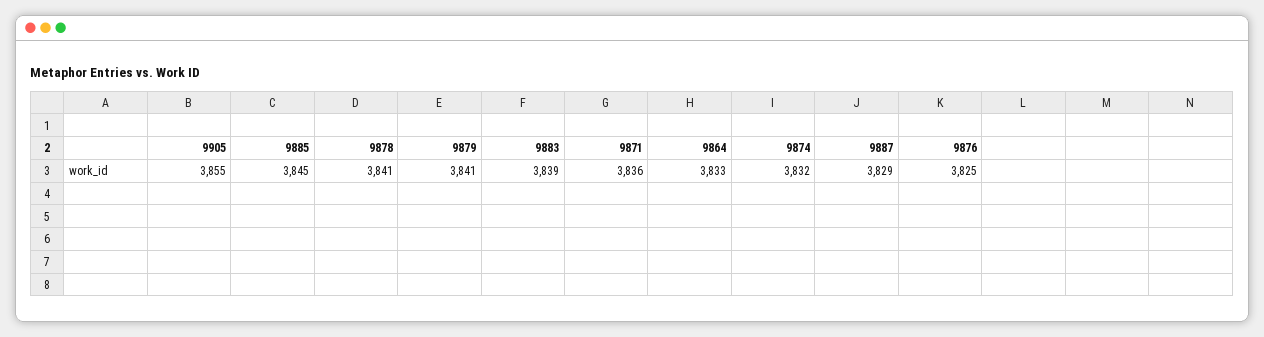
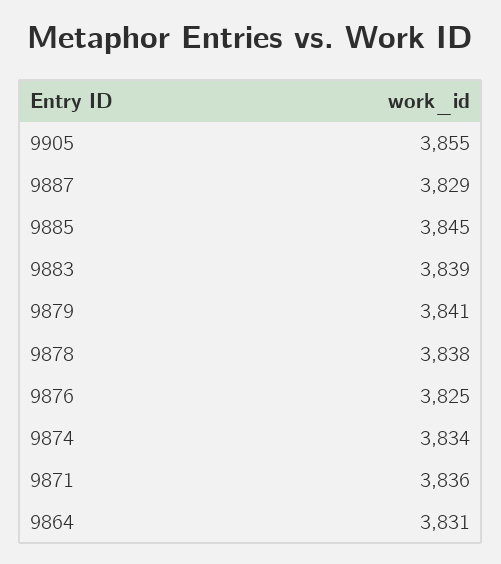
  {
    "9905": 3855,
    "9885": 3845,
-   "9878": 3841,
+   "9878": 3838,
    "9879": 3841,
    "9883": 3839,
    "9871": 3836,
-   "9864": 3833,
+   "9864": 3831,
-   "9874": 3832,
+   "9874": 3834,
    "9887": 3829,
    "9876": 3825
  }

